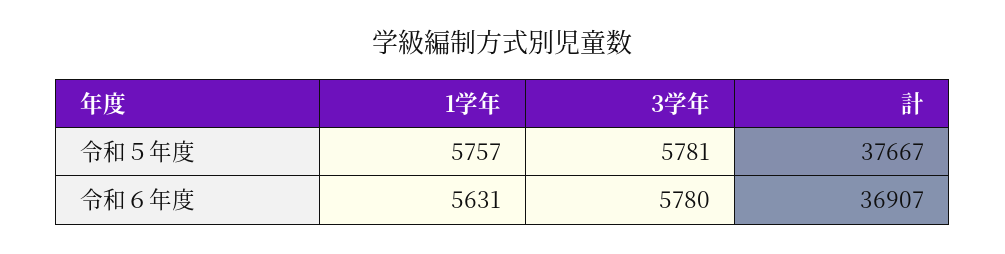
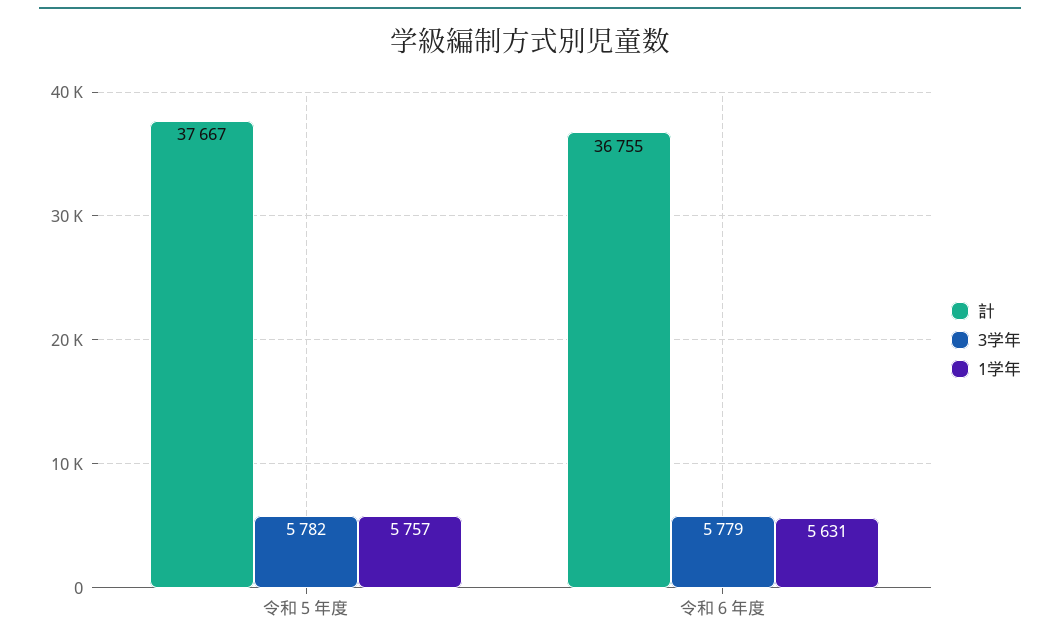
  {
    "1学年": {
      "令和５年度": 5757,
      "令和６年度": 5631
    },
    "3学年": {
-     "令和５年度": 5781,
+     "令和５年度": 5782,
-     "令和６年度": 5780
+     "令和６年度": 5779
    },
    "計": {
      "令和５年度": 37667,
-     "令和６年度": 36907
+     "令和６年度": 36755
    }
  }

